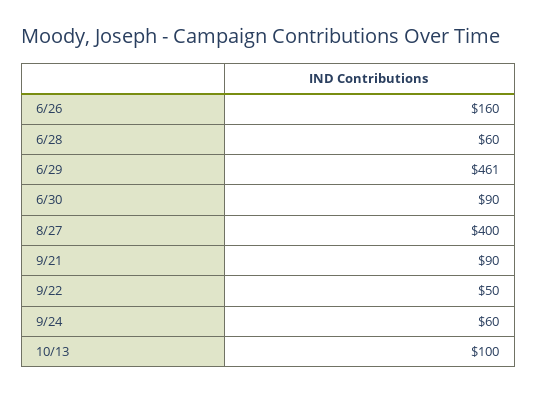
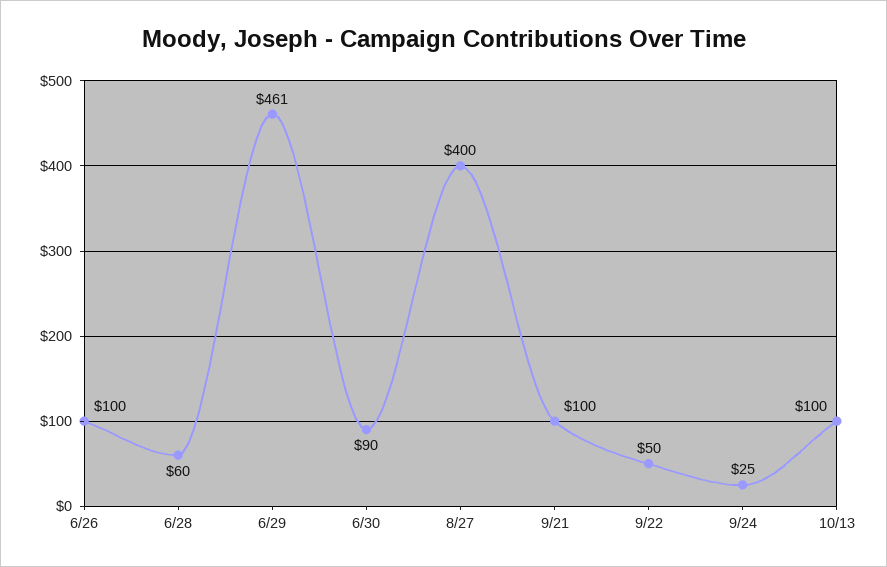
  {
-   "6/26": 160,
+   "6/26": 100,
    "6/28": 60,
    "6/29": 461,
    "6/30": 90,
    "8/27": 400,
-   "9/21": 90,
+   "9/21": 100,
    "9/22": 50,
-   "9/24": 60,
+   "9/24": 25,
    "10/13": 100
  }

